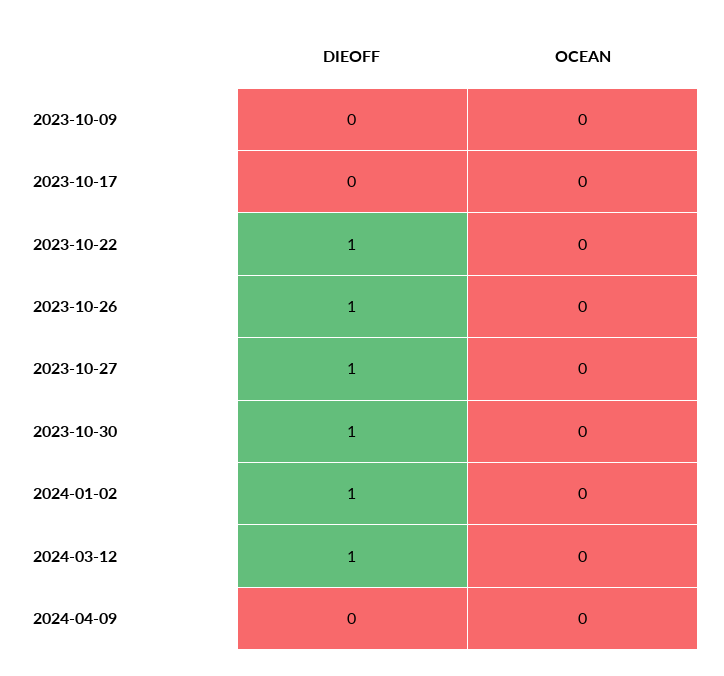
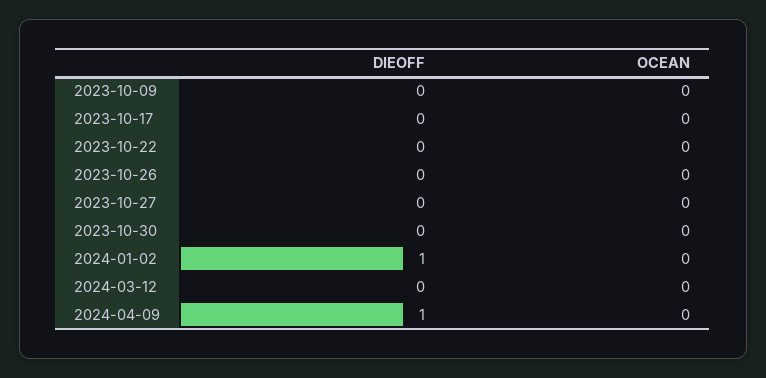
  {
    "DIEOFF": {
      "2023-10-09": 0,
      "2023-10-17": 0,
-     "2023-10-22": 1,
+     "2023-10-22": 0,
-     "2023-10-26": 1,
+     "2023-10-26": 0,
-     "2023-10-27": 1,
+     "2023-10-27": 0,
-     "2023-10-30": 1,
+     "2023-10-30": 0,
      "2024-01-02": 1,
-     "2024-03-12": 1,
+     "2024-03-12": 0,
-     "2024-04-09": 0
+     "2024-04-09": 1
    },
    "OCEAN": {
      "2023-10-09": 0,
      "2023-10-17": 0,
      "2023-10-22": 0,
      "2023-10-26": 0,
      "2023-10-27": 0,
      "2023-10-30": 0,
      "2024-01-02": 0,
      "2024-03-12": 0,
      "2024-04-09": 0
    }
  }

